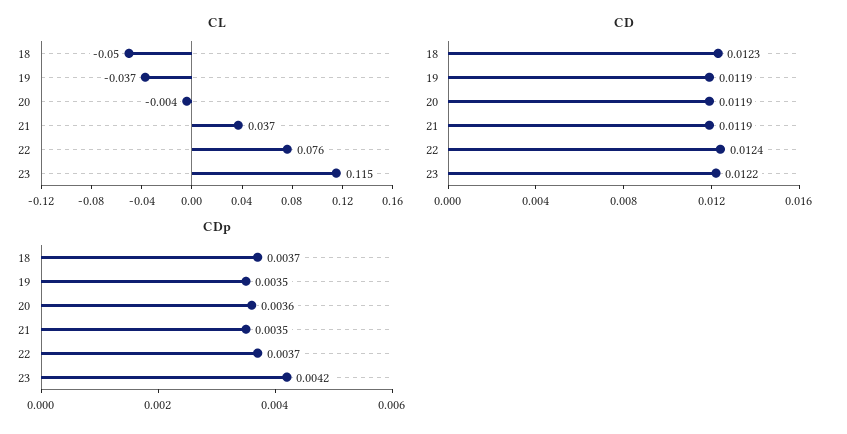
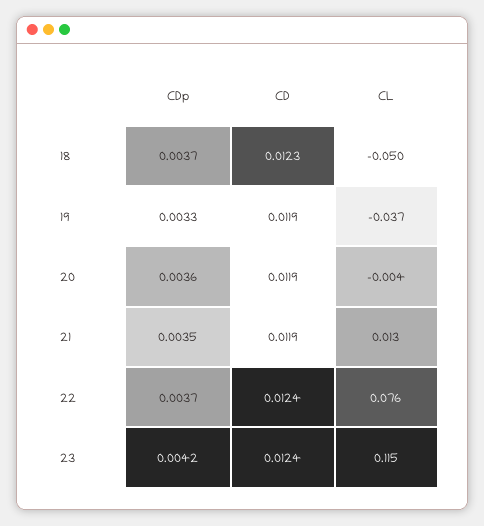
  {
    "CL": {
      "18": -0.05,
      "19": -0.037,
      "20": -0.004,
-     "21": 0.037,
+     "21": 0.013,
      "22": 0.076,
      "23": 0.115
    },
    "CD": {
      "18": 0.0123,
      "19": 0.0119,
      "20": 0.0119,
      "21": 0.0119,
      "22": 0.0124,
-     "23": 0.0122
+     "23": 0.0124
    },
    "CDp": {
      "18": 0.0037,
-     "19": 0.0035,
+     "19": 0.0033,
      "20": 0.0036,
      "21": 0.0035,
      "22": 0.0037,
      "23": 0.0042
    }
  }

